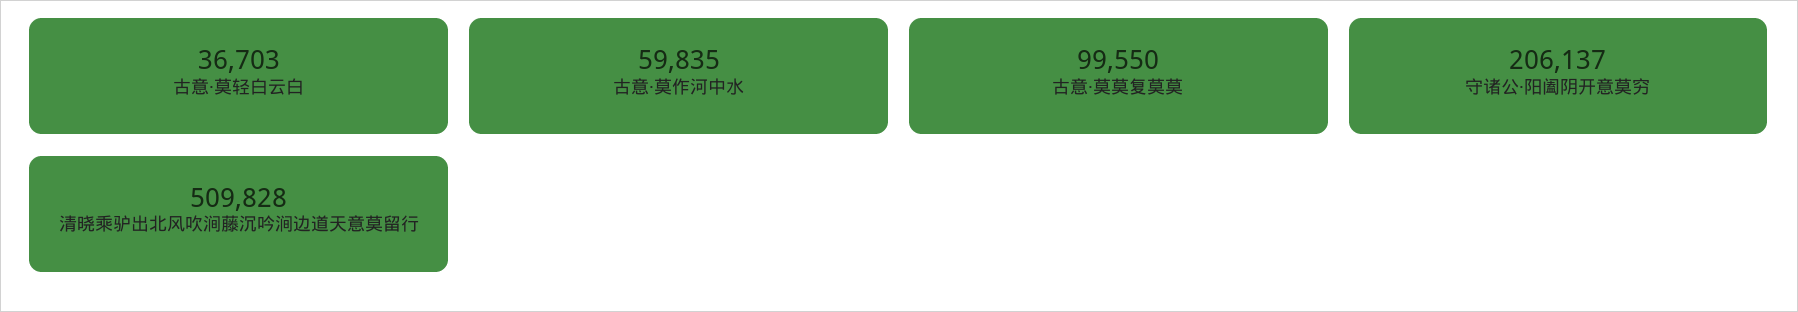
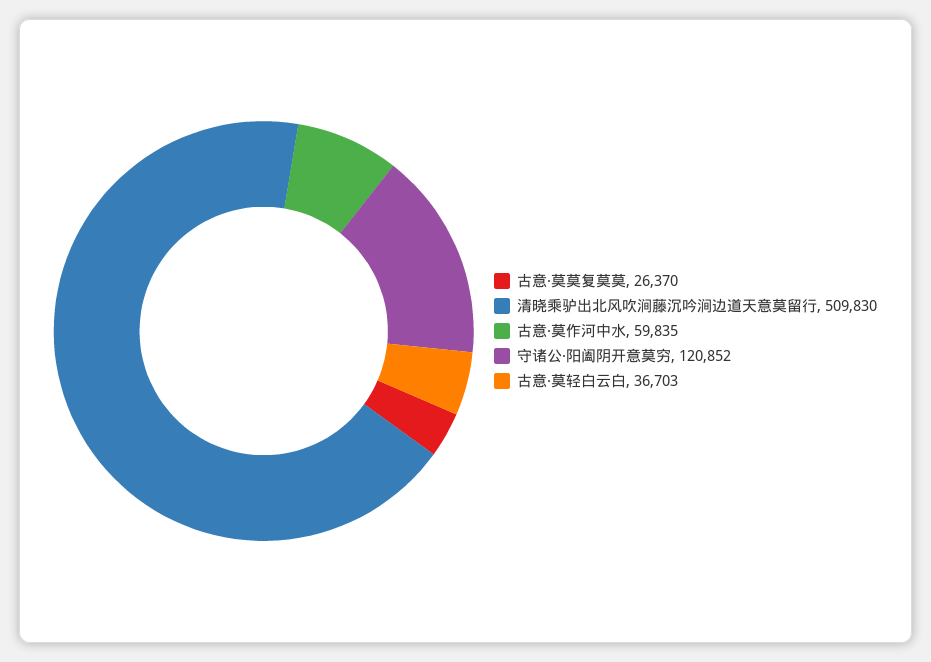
  {
    "古意·莫轻白云白": 36703,
    "古意·莫作河中水": 59835,
-   "古意·莫莫复莫莫": 99550,
+   "古意·莫莫复莫莫": 26370,
-   "守诸公·阳阖阴开意莫穷": 206137,
+   "守诸公·阳阖阴开意莫穷": 120852,
-   "清晓乘驴出北风吹涧藤沉吟涧边道天意莫留行": 509828
+   "清晓乘驴出北风吹涧藤沉吟涧边道天意莫留行": 509830
  }

